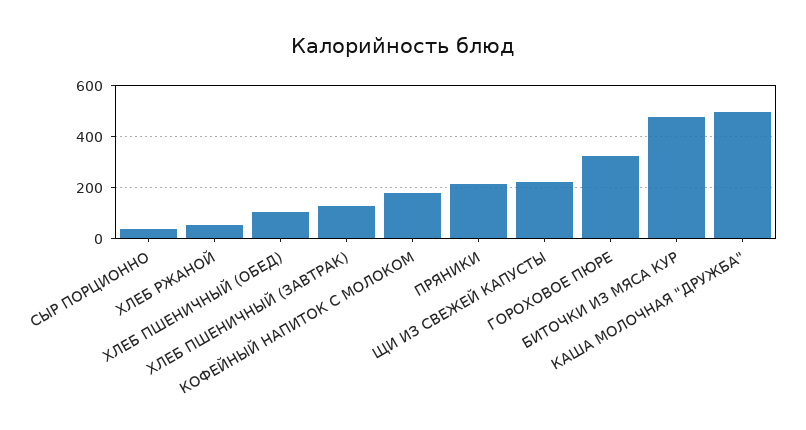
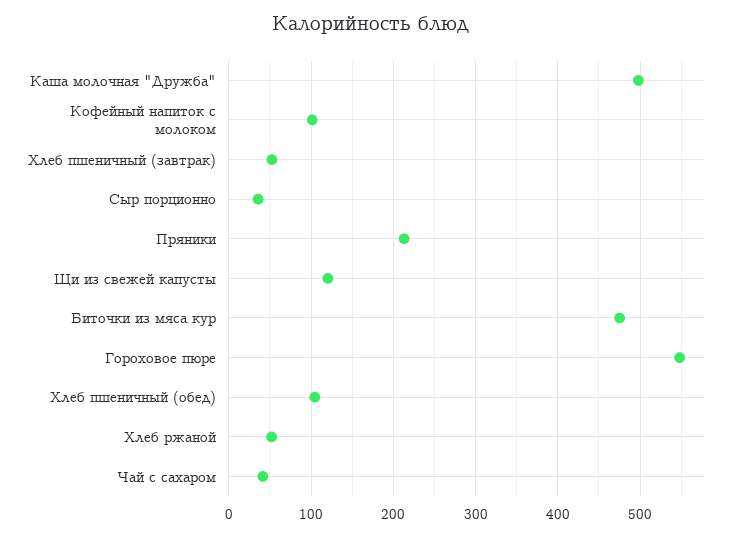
  {
    "СЫР ПОРЦИОННО": 40,
    "ХЛЕБ РЖАНОЙ": 50,
    "ХЛЕБ ПШЕНИЧНЫЙ (ОБЕД)": 100,
-   "ХЛЕБ ПШЕНИЧНЫЙ (ЗАВТРАК)": 125,
+   "ХЛЕБ ПШЕНИЧНЫЙ (ЗАВТРАК)": 50,
-   "КОФЕЙНЫЙ НАПИТОК С МОЛОКОМ": 175,
+   "КОФЕЙНЫЙ НАПИТОК С МОЛОКОМ": 100,
    "ПРЯНИКИ": 210,
-   "ЩИ ИЗ СВЕЖЕЙ КАПУСТЫ": 225,
+   "ЩИ ИЗ СВЕЖЕЙ КАПУСТЫ": 120,
-   "ГОРОХОВОЕ ПЮРЕ": 325,
+   "ГОРОХОВОЕ ПЮРЕ": 550,
    "БИТОЧКИ ИЗ МЯСА КУР": 480,
-   "КАША МОЛОЧНАЯ \"ДРУЖБА\"": 500
+   "КАША МОЛОЧНАЯ \"ДРУЖБА\"": 500,
+   "Чай с сахаром": 40
  }

